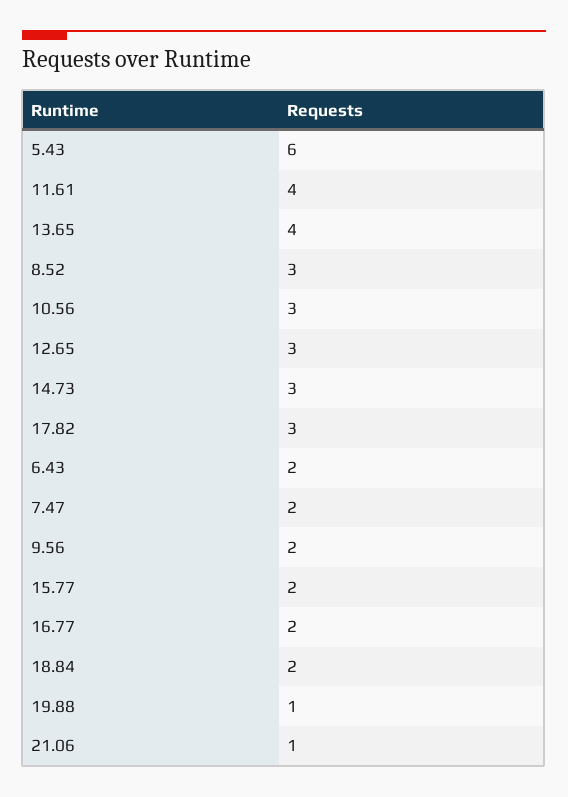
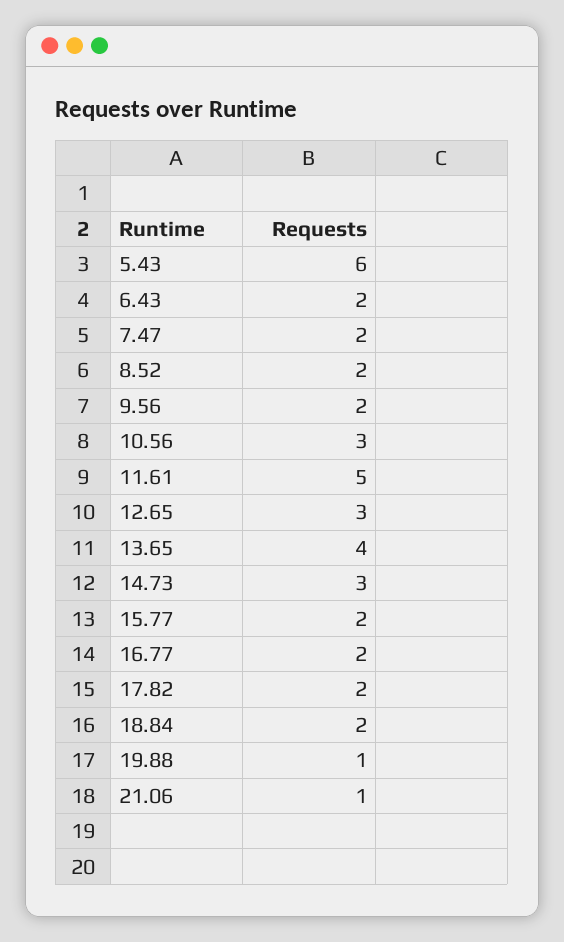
  {
    "5.43": 6,
-   "11.61": 4,
+   "11.61": 5,
    "13.65": 4,
-   "8.52": 3,
+   "8.52": 2,
    "10.56": 3,
    "12.65": 3,
    "14.73": 3,
-   "17.82": 3,
+   "17.82": 2,
    "6.43": 2,
    "7.47": 2,
    "9.56": 2,
    "15.77": 2,
    "16.77": 2,
    "18.84": 2,
    "19.88": 1,
    "21.06": 1
  }

